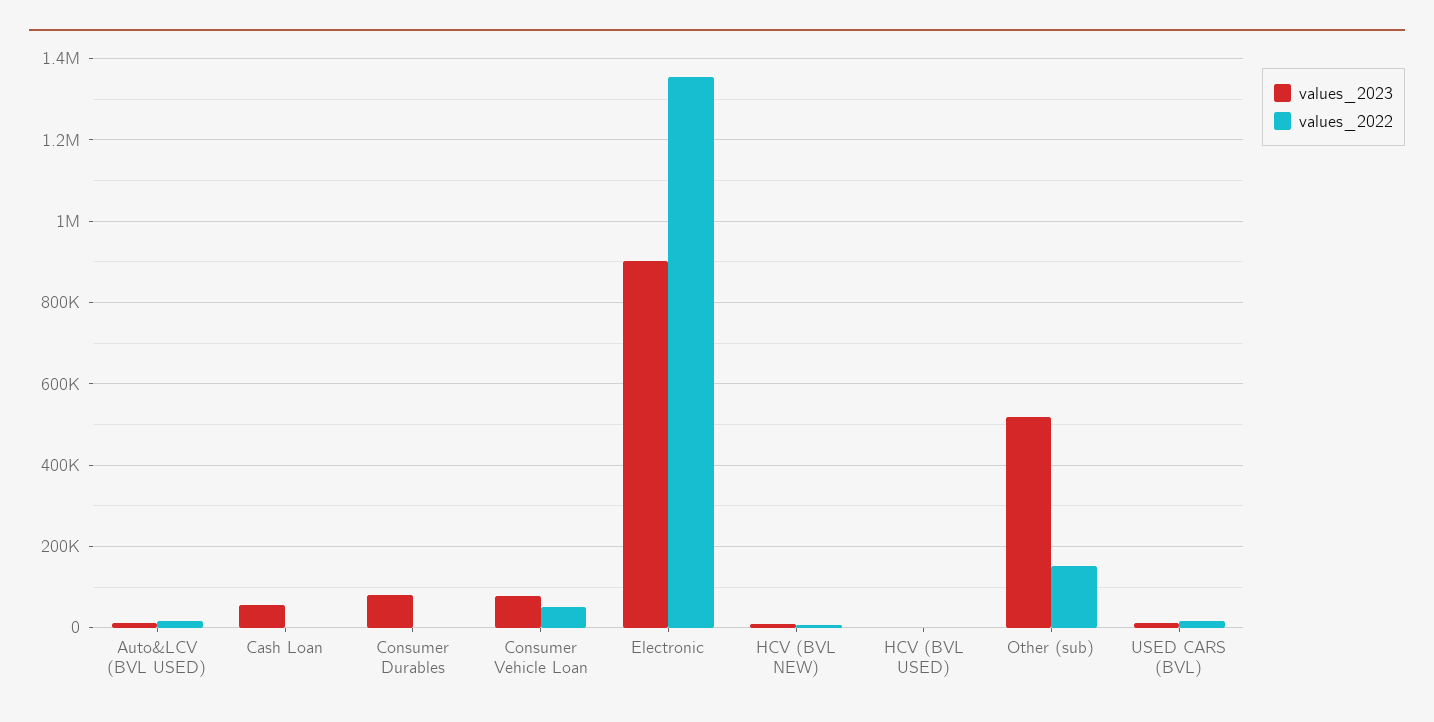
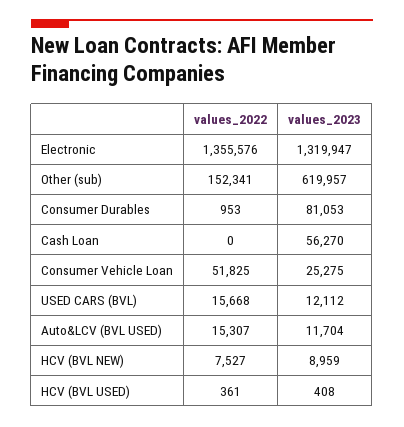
  {
    "values_2023": {
      "Auto&LCV (BVL USED)": 11704,
      "Cash Loan": 56270,
      "Consumer Durables": 81053,
-     "Consumer Vehicle Loan": 80000,
+     "Consumer Vehicle Loan": 25275,
-     "Electronic": 900000,
+     "Electronic": 1319947,
      "HCV (BVL NEW)": 8959,
      "HCV (BVL USED)": 408,
-     "Other (sub)": 520000,
+     "Other (sub)": 619957,
      "USED CARS (BVL)": 12112
    },
    "values_2022": {
      "Auto&LCV (BVL USED)": 15307,
      "Cash Loan": 0,
      "Consumer Durables": 953,
      "Consumer Vehicle Loan": 51825,
      "Electronic": 1355576,
      "HCV (BVL NEW)": 7527,
      "HCV (BVL USED)": 361,
      "Other (sub)": 152341,
      "USED CARS (BVL)": 15668
    }
  }

